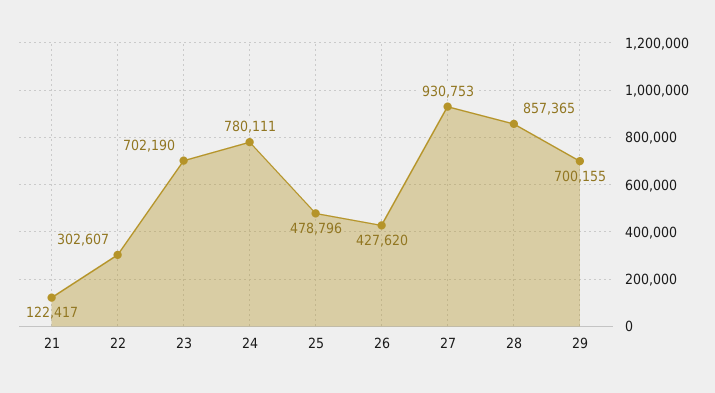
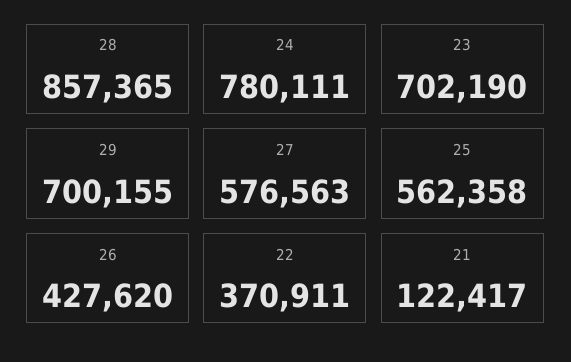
  {
    "21": 122417,
-   "22": 302607,
+   "22": 370911,
    "23": 702190,
    "24": 780111,
-   "25": 478796,
+   "25": 562358,
    "26": 427620,
-   "27": 930753,
+   "27": 576563,
    "28": 857365,
    "29": 700155
  }

